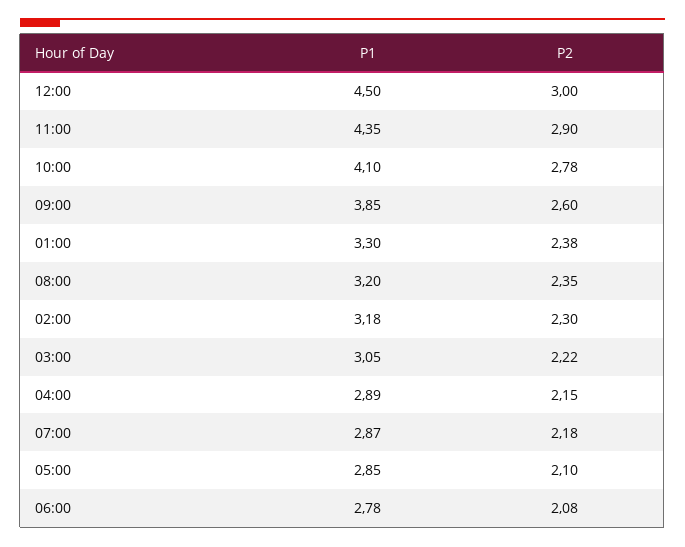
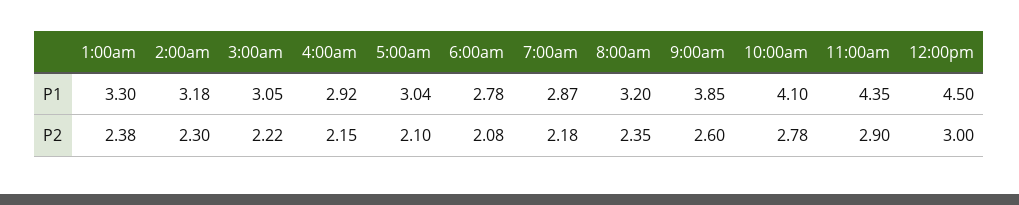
  {
    "P1": {
      "12:00": 4.5,
      "11:00": 4.35,
      "10:00": 4.1,
      "09:00": 3.85,
      "01:00": 3.3,
      "08:00": 3.2,
      "02:00": 3.18,
      "03:00": 3.05,
-     "04:00": 2.89,
+     "04:00": 2.92,
      "07:00": 2.87,
-     "05:00": 2.85,
+     "05:00": 3.04,
      "06:00": 2.78
    },
    "P2": {
      "12:00": 3,
      "11:00": 2.9,
      "10:00": 2.78,
      "09:00": 2.6,
      "01:00": 2.38,
      "08:00": 2.35,
      "02:00": 2.3,
      "03:00": 2.22,
      "04:00": 2.15,
      "07:00": 2.18,
      "05:00": 2.1,
      "06:00": 2.08
    }
  }

